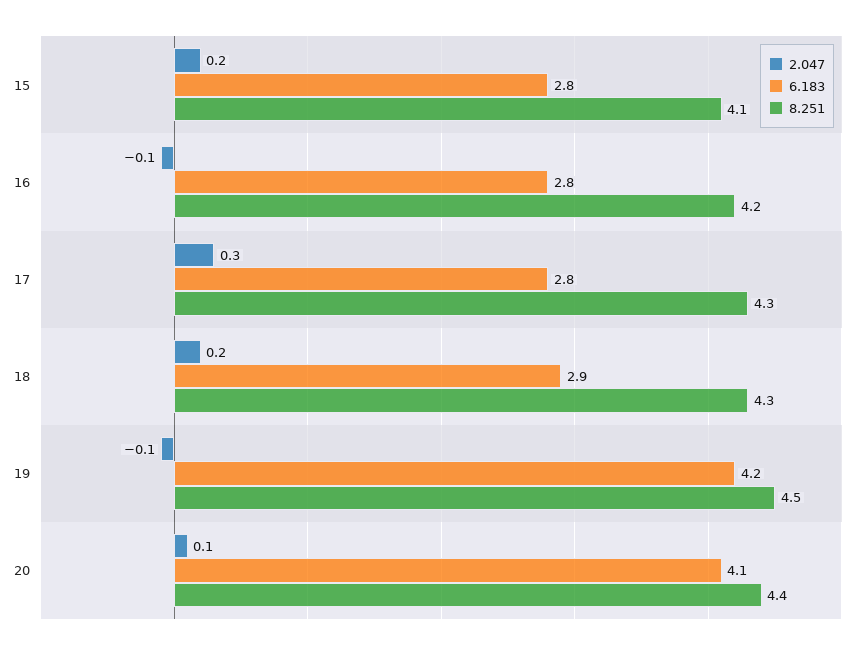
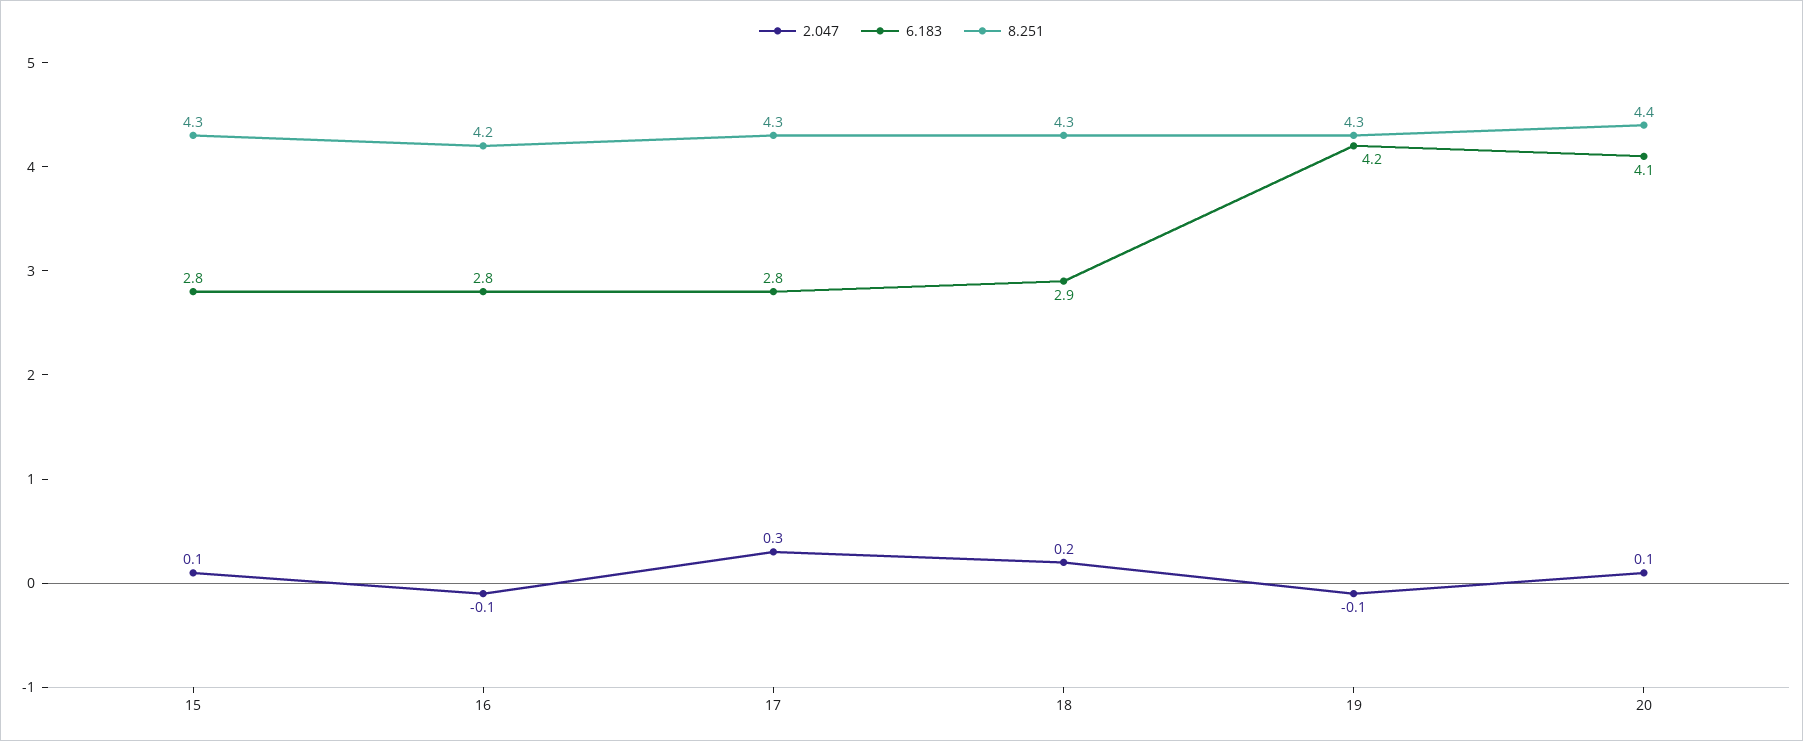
  {
    "2.047": {
-     "15": 0.2,
+     "15": 0.1,
      "16": -0.1,
      "17": 0.3,
      "18": 0.2,
      "19": -0.1,
      "20": 0.1
    },
    "6.183": {
      "15": 2.8,
      "16": 2.8,
      "17": 2.8,
      "18": 2.9,
      "19": 4.2,
      "20": 4.1
    },
    "8.251": {
-     "15": 4.1,
+     "15": 4.3,
      "16": 4.2,
      "17": 4.3,
      "18": 4.3,
-     "19": 4.5,
+     "19": 4.3,
      "20": 4.4
    }
  }

